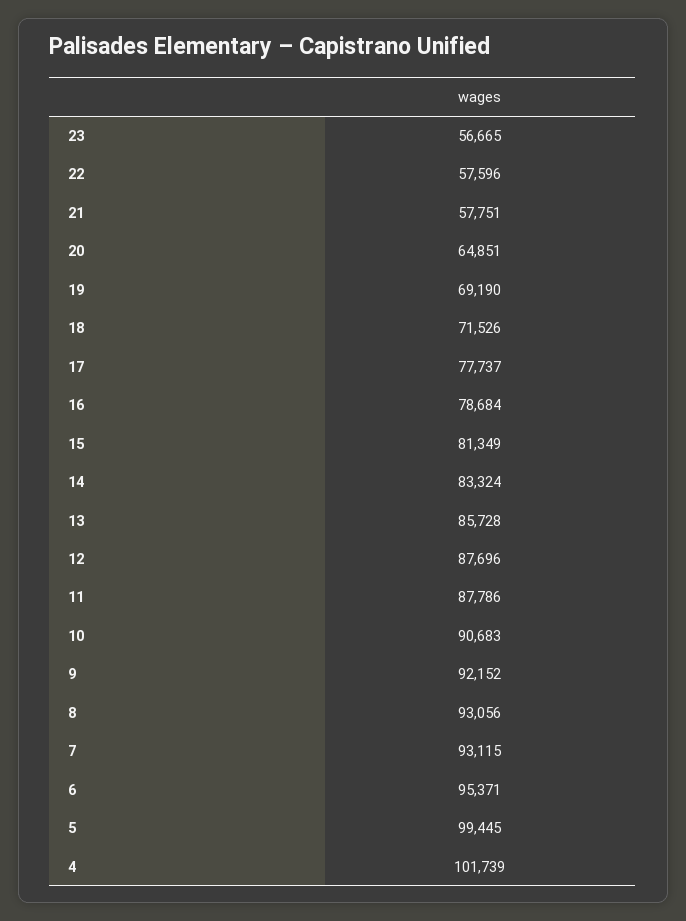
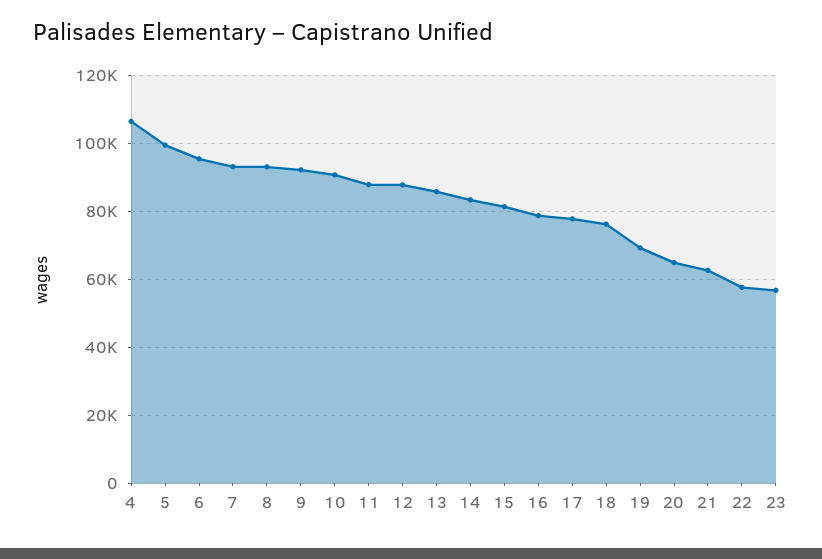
  {
    "23": 56665,
    "22": 57596,
-   "21": 57751,
+   "21": 62000,
    "20": 64851,
    "19": 69190,
-   "18": 71526,
+   "18": 76000,
    "17": 77737,
    "16": 78684,
    "15": 81349,
    "14": 83324,
    "13": 85728,
    "12": 87696,
    "11": 87786,
    "10": 90683,
    "9": 92152,
    "8": 93056,
    "7": 93115,
    "6": 95371,
    "5": 99445,
-   "4": 101739
+   "4": 106000
  }

